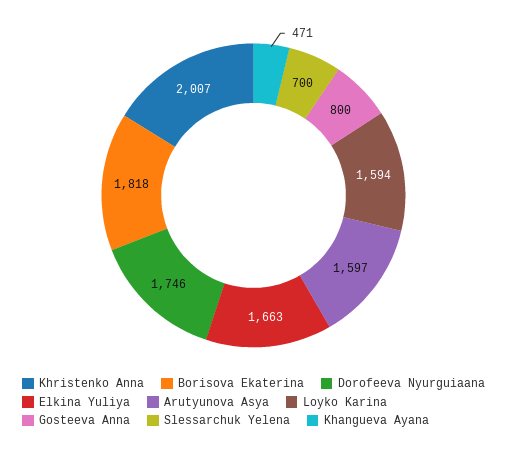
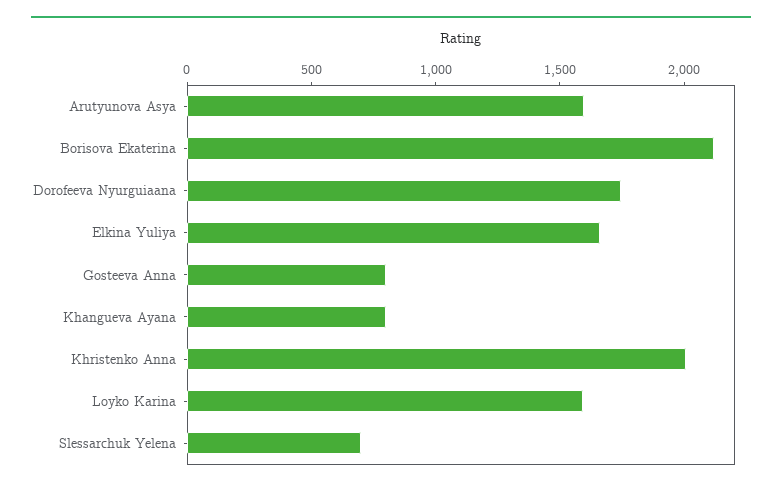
  {
    "Khristenko Anna": 2007,
-   "Borisova Ekaterina": 1818,
+   "Borisova Ekaterina": 2100,
    "Dorofeeva Nyurguiaana": 1746,
    "Elkina Yuliya": 1663,
    "Arutyunova Asya": 1597,
    "Loyko Karina": 1594,
    "Gosteeva Anna": 800,
    "Slessarchuk Yelena": 700,
-   "Khangueva Ayana": 471
+   "Khangueva Ayana": 800
  }

